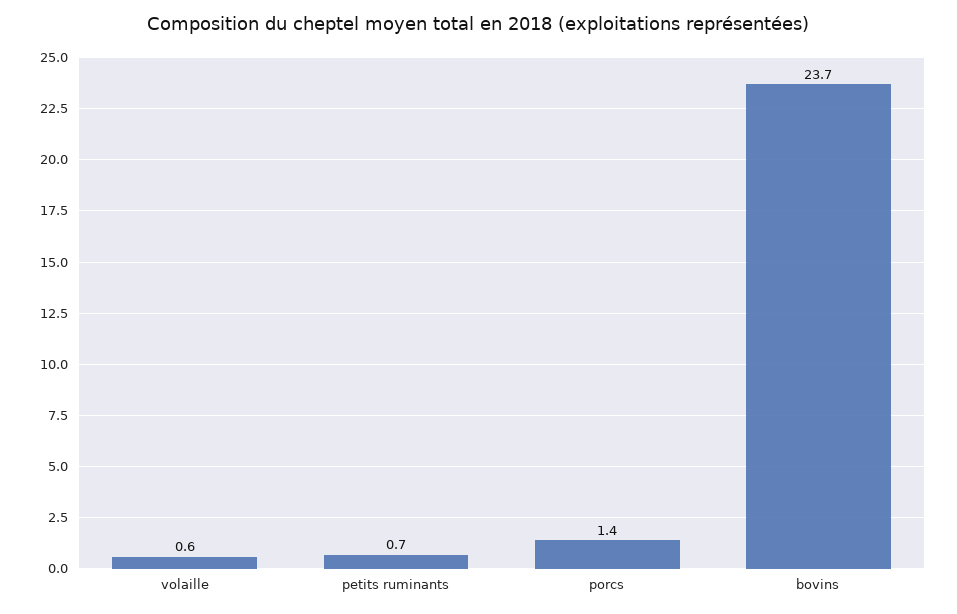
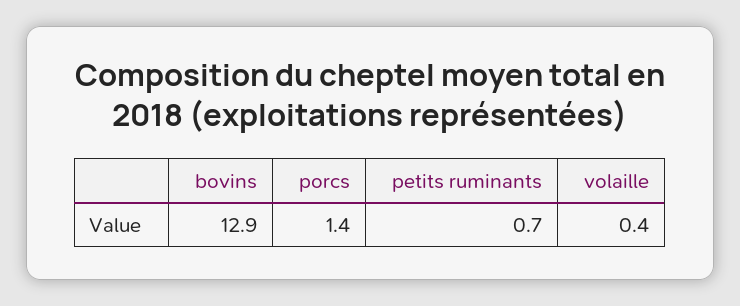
  {
-   "volaille": 0.6,
+   "volaille": 0.4,
    "petits ruminants": 0.7,
    "porcs": 1.4,
-   "bovins": 23.7
+   "bovins": 12.9
  }

